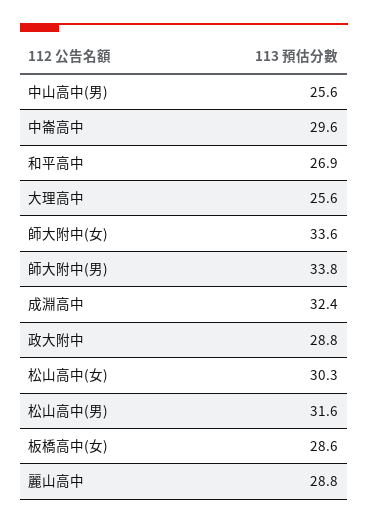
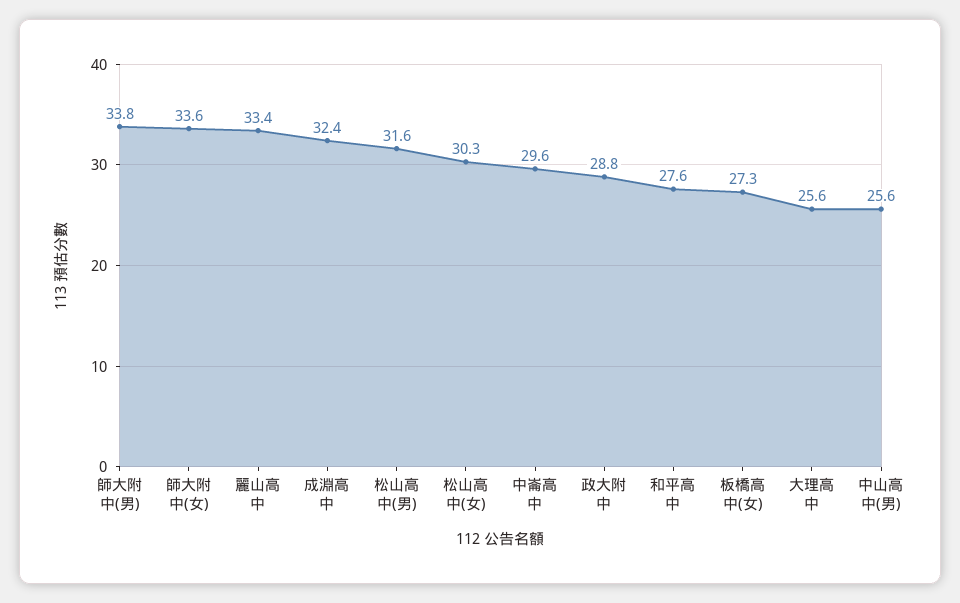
  {
    "中山高中(男)": 25.6,
    "中崙高中": 29.6,
-   "和平高中": 26.9,
+   "和平高中": 27.6,
    "大理高中": 25.6,
    "師大附中(女)": 33.6,
    "師大附中(男)": 33.8,
    "成淵高中": 32.4,
    "政大附中": 28.8,
    "松山高中(女)": 30.3,
    "松山高中(男)": 31.6,
-   "板橋高中(女)": 28.6,
+   "板橋高中(女)": 27.3,
-   "麗山高中": 28.8
+   "麗山高中": 33.4
  }

